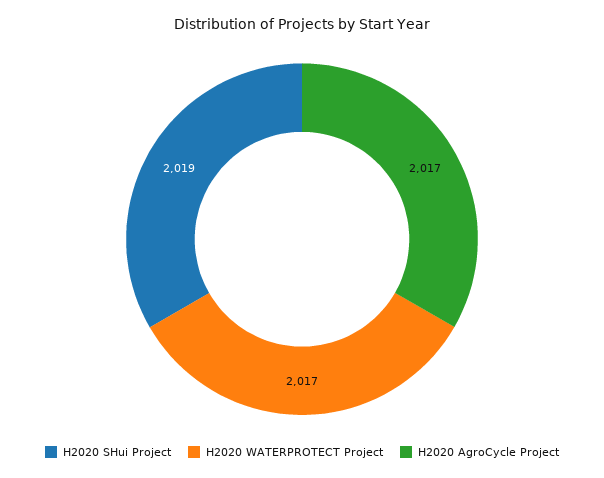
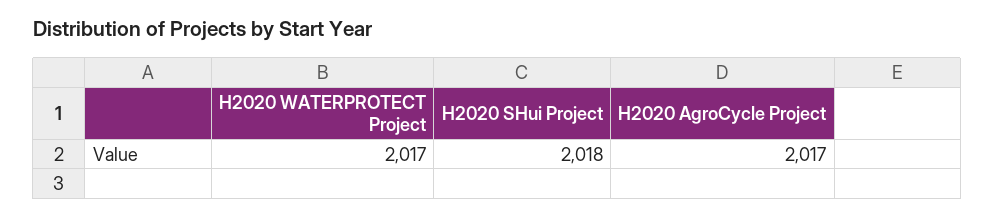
  {
-   "H2020 SHui Project": 2019,
+   "H2020 SHui Project": 2018,
    "H2020 WATERPROTECT Project": 2017,
    "H2020 AgroCycle Project": 2017
  }

